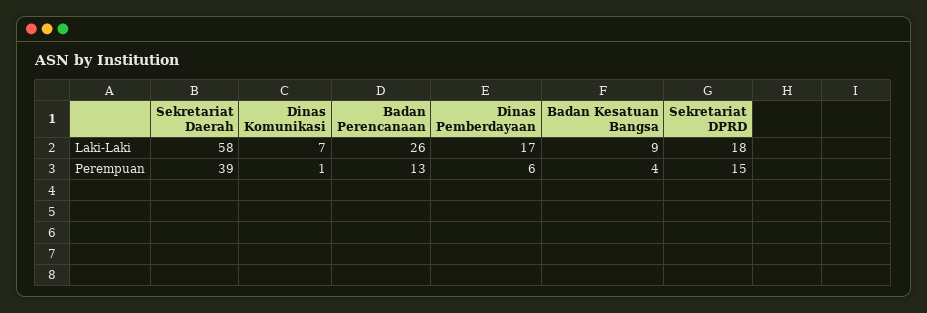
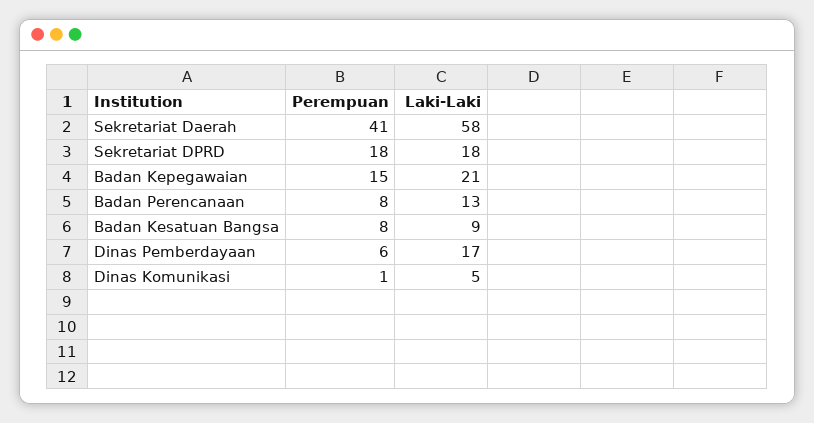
  {
    "Sekretariat Daerah": {
      "Laki-Laki": 58,
-     "Perempuan": 39
+     "Perempuan": 41
    },
    "Dinas Komunikasi": {
-     "Laki-Laki": 7,
+     "Laki-Laki": 5,
      "Perempuan": 1
    },
    "Badan Perencanaan": {
-     "Laki-Laki": 26,
+     "Laki-Laki": 13,
-     "Perempuan": 13
+     "Perempuan": 8
    },
    "Dinas Pemberdayaan": {
      "Laki-Laki": 17,
      "Perempuan": 6
    },
    "Badan Kesatuan Bangsa": {
      "Laki-Laki": 9,
-     "Perempuan": 4
+     "Perempuan": 8
    },
    "Sekretariat DPRD": {
      "Laki-Laki": 18,
-     "Perempuan": 15
+     "Perempuan": 18
-   }
+   },
+   "Badan Kepegawaian": {
+     "Perempuan": 15,
+     "Laki-Laki": 21
+   }
  }

